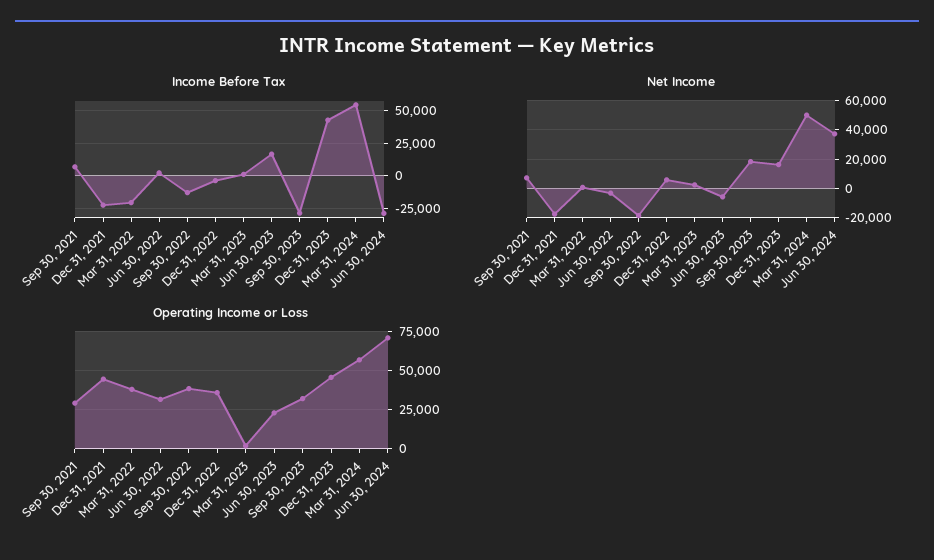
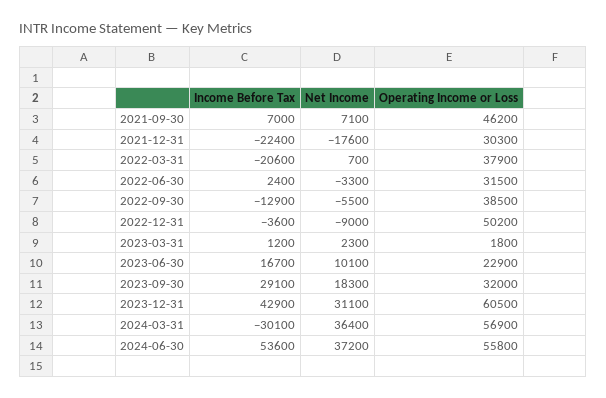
  {
    "Income Before Tax": {
      "Sep 30, 2021": 7000,
      "Dec 31, 2021": -22400,
      "Mar 31, 2022": -20600,
      "Jun 30, 2022": 2400,
      "Sep 30, 2022": -12900,
      "Dec 31, 2022": -3600,
      "Mar 31, 2023": 1200,
      "Jun 30, 2023": 16700,
-     "Sep 30, 2023": -30000,
+     "Sep 30, 2023": 29100,
      "Dec 31, 2023": 42900,
-     "Mar 31, 2024": 55000,
+     "Mar 31, 2024": -30100,
-     "Jun 30, 2024": -30000
+     "Jun 30, 2024": 53600
    },
    "Net Income": {
      "Sep 30, 2021": 7100,
      "Dec 31, 2021": -17600,
      "Mar 31, 2022": 700,
      "Jun 30, 2022": -3300,
-     "Sep 30, 2022": -20000,
+     "Sep 30, 2022": -5500,
-     "Dec 31, 2022": 5000,
+     "Dec 31, 2022": -9000,
      "Mar 31, 2023": 2300,
-     "Jun 30, 2023": -5000,
+     "Jun 30, 2023": 10100,
      "Sep 30, 2023": 18300,
-     "Dec 31, 2023": 15000,
+     "Dec 31, 2023": 31100,
-     "Mar 31, 2024": 50000,
+     "Mar 31, 2024": 36400,
      "Jun 30, 2024": 37200
    },
    "Operating Income or Loss": {
-     "Sep 30, 2021": 30000,
+     "Sep 30, 2021": 46200,
-     "Dec 31, 2021": 45000,
+     "Dec 31, 2021": 30300,
      "Mar 31, 2022": 37900,
      "Jun 30, 2022": 31500,
      "Sep 30, 2022": 38500,
-     "Dec 31, 2022": 35000,
+     "Dec 31, 2022": 50200,
      "Mar 31, 2023": 1800,
      "Jun 30, 2023": 22900,
      "Sep 30, 2023": 32000,
-     "Dec 31, 2023": 45000,
+     "Dec 31, 2023": 60500,
      "Mar 31, 2024": 56900,
-     "Jun 30, 2024": 70000
+     "Jun 30, 2024": 55800
    }
  }

